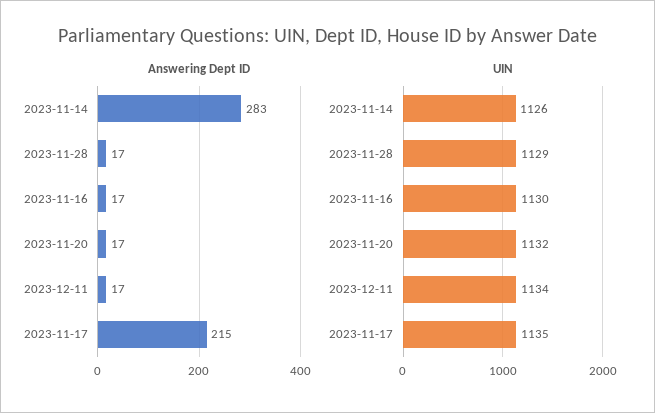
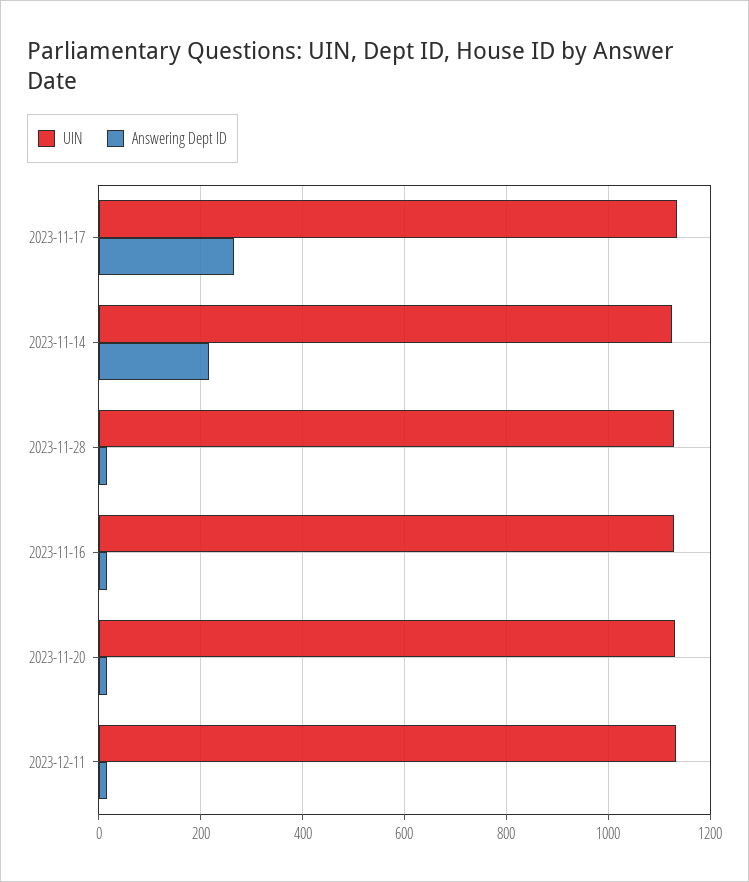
  {
    "Answering Dept ID": {
-     "2023-11-14": 283,
+     "2023-11-14": 220,
      "2023-11-28": 17,
      "2023-11-16": 17,
      "2023-11-20": 17,
      "2023-12-11": 17,
-     "2023-11-17": 215
+     "2023-11-17": 260
    },
    "UIN": {
      "2023-11-14": 1126,
      "2023-11-28": 1129,
      "2023-11-16": 1130,
      "2023-11-20": 1132,
      "2023-12-11": 1134,
      "2023-11-17": 1135
    }
  }

